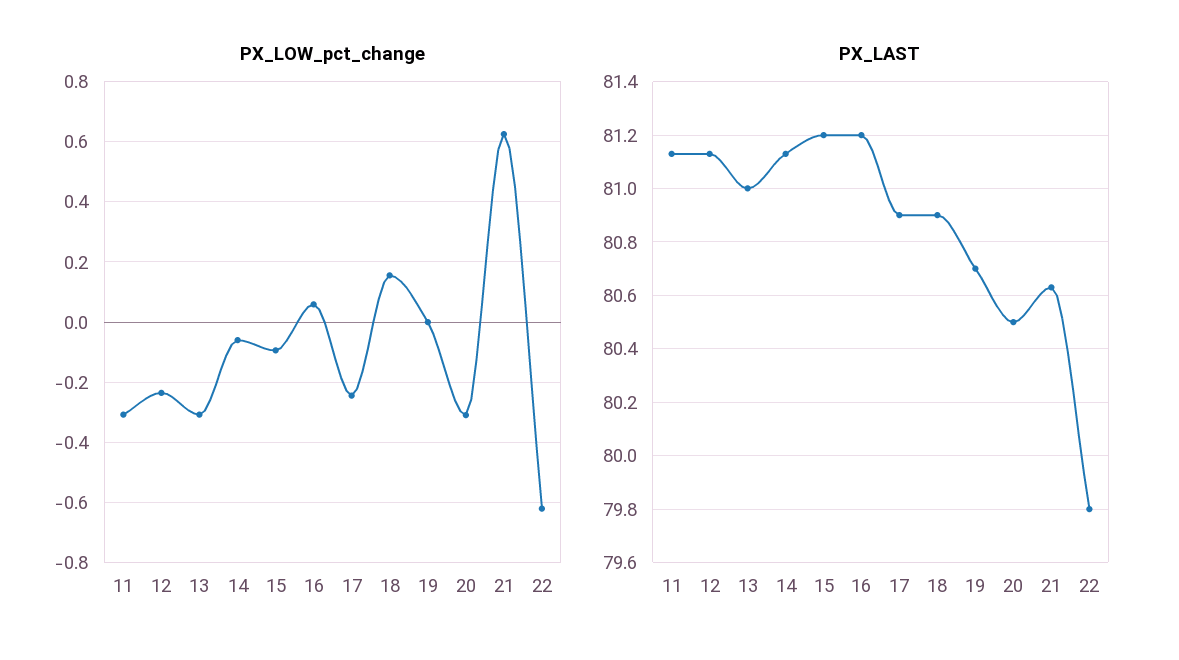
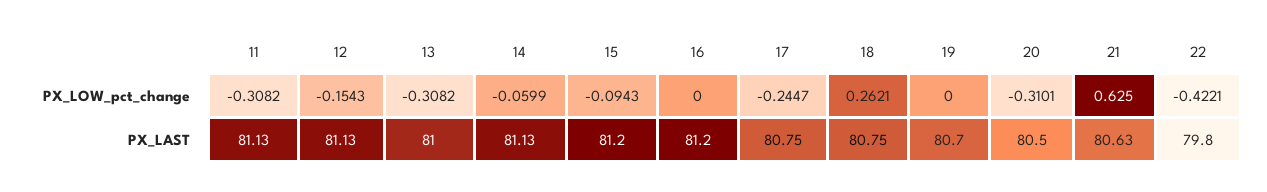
  {
    "PX_LOW_pct_change": {
      "11": -0.3082,
-     "12": -0.24,
+     "12": -0.1543,
      "13": -0.3082,
      "14": -0.0599,
      "15": -0.0943,
-     "16": 0.06,
+     "16": 0,
      "17": -0.2447,
-     "18": 0.16,
+     "18": 0.2621,
      "19": 0,
      "20": -0.3101,
      "21": 0.625,
-     "22": -0.62
+     "22": -0.4221
    },
    "PX_LAST": {
      "11": 81.13,
      "12": 81.13,
      "13": 81,
      "14": 81.13,
      "15": 81.2,
      "16": 81.2,
-     "17": 80.9,
+     "17": 80.75,
-     "18": 80.9,
+     "18": 80.75,
      "19": 80.7,
      "20": 80.5,
      "21": 80.63,
      "22": 79.8
    }
  }

